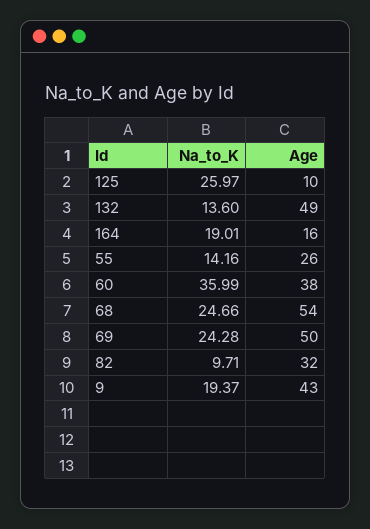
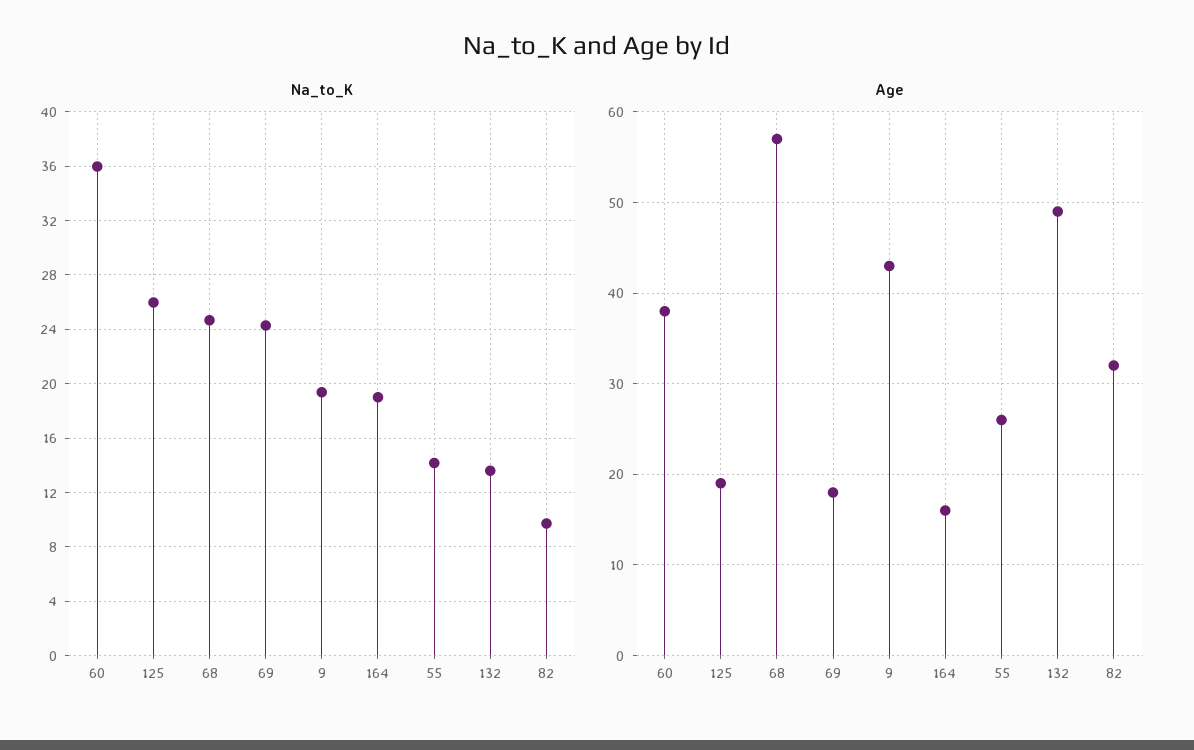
  {
    "Na_to_K": {
      "125": 25.97,
      "132": 13.6,
      "164": 19.01,
      "55": 14.16,
      "60": 35.99,
      "68": 24.66,
      "69": 24.28,
      "82": 9.71,
      "9": 19.37
    },
    "Age": {
-     "125": 10,
+     "125": 19,
      "132": 49,
      "164": 16,
      "55": 26,
      "60": 38,
-     "68": 54,
+     "68": 57,
-     "69": 50,
+     "69": 18,
      "82": 32,
      "9": 43
    }
  }

